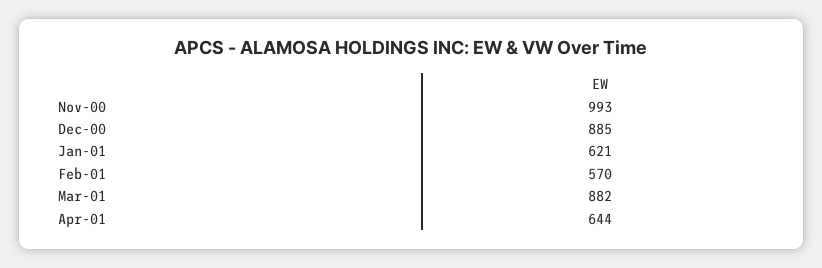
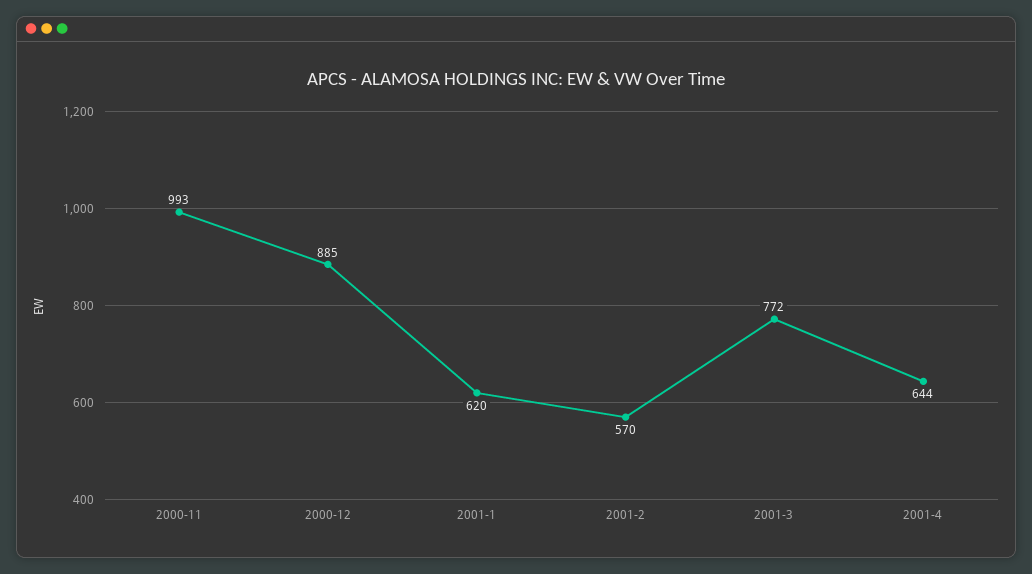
  {
    "Nov-00": 993,
    "Dec-00": 885,
-   "Jan-01": 621,
+   "Jan-01": 620,
    "Feb-01": 570,
-   "Mar-01": 882,
+   "Mar-01": 772,
    "Apr-01": 644
  }

